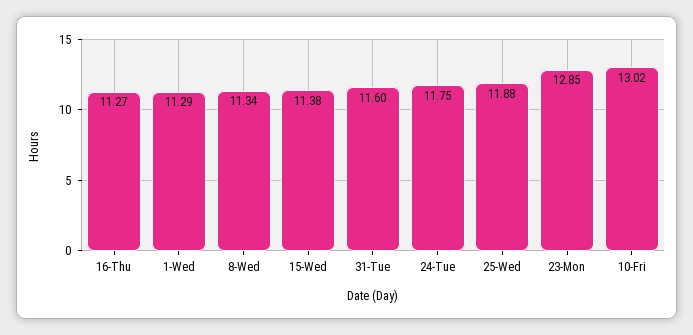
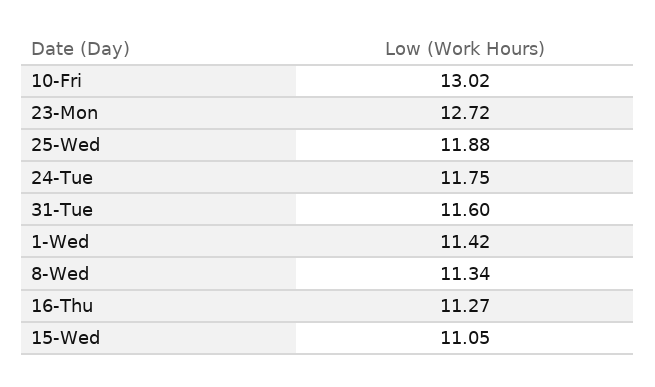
  {
    "16-Thu": 11.27,
-   "1-Wed": 11.29,
+   "1-Wed": 11.42,
    "8-Wed": 11.34,
-   "15-Wed": 11.38,
+   "15-Wed": 11.05,
    "31-Tue": 11.6,
    "24-Tue": 11.75,
    "25-Wed": 11.88,
-   "23-Mon": 12.85,
+   "23-Mon": 12.72,
    "10-Fri": 13.02
  }

